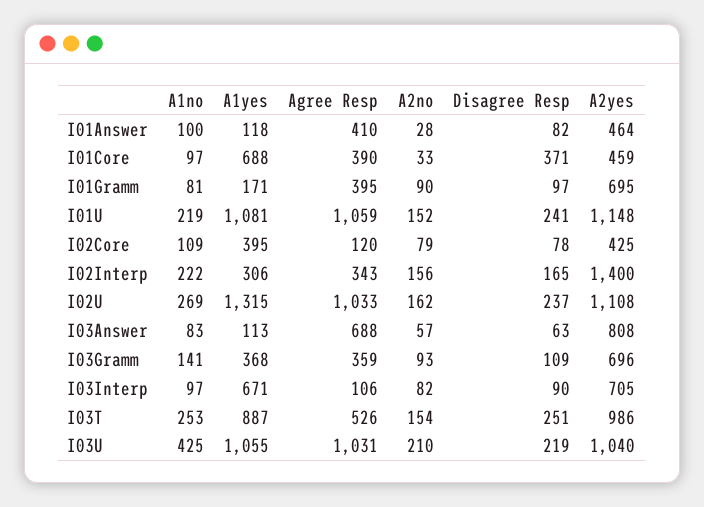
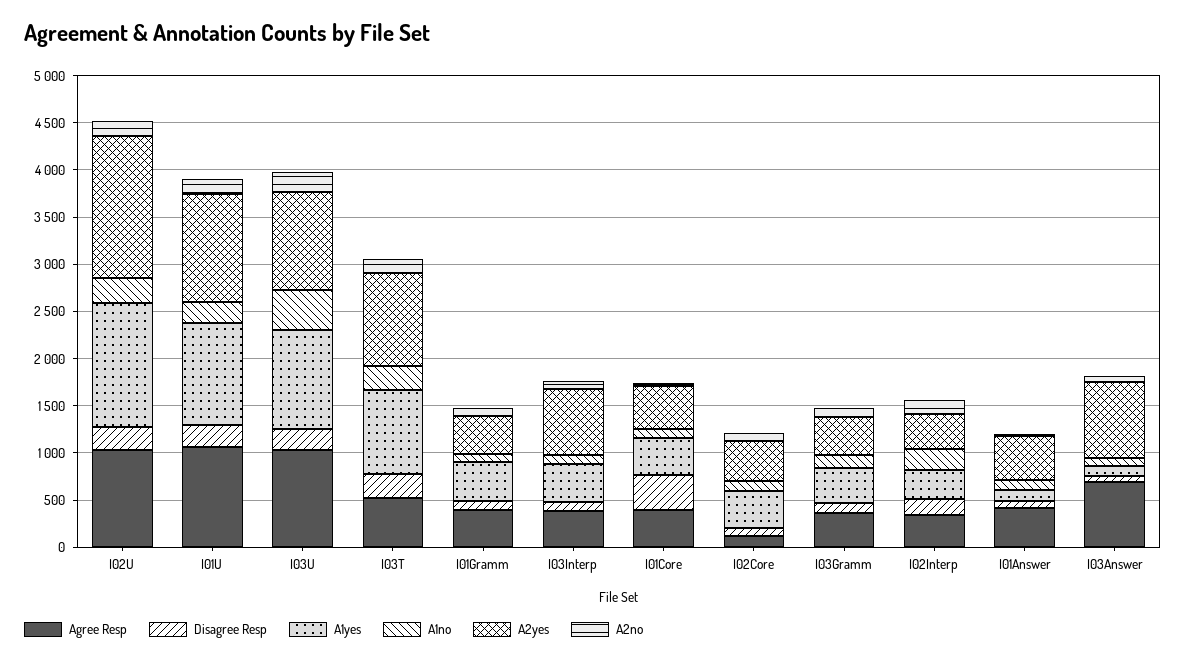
  {
    "A1no": {
      "I01Answer": 100,
      "I01Core": 97,
      "I01Gramm": 81,
      "I01U": 219,
      "I02Core": 109,
      "I02Interp": 222,
      "I02U": 269,
      "I03Answer": 83,
      "I03Gramm": 141,
      "I03Interp": 97,
      "I03T": 253,
      "I03U": 425
    },
    "A1yes": {
      "I01Answer": 118,
-     "I01Core": 688,
+     "I01Core": 400,
-     "I01Gramm": 171,
+     "I01Gramm": 400,
      "I01U": 1081,
      "I02Core": 395,
      "I02Interp": 306,
      "I02U": 1315,
      "I03Answer": 113,
      "I03Gramm": 368,
-     "I03Interp": 671,
+     "I03Interp": 400,
      "I03T": 887,
      "I03U": 1055
    },
    "Agree Resp": {
      "I01Answer": 410,
      "I01Core": 390,
      "I01Gramm": 395,
      "I01U": 1059,
      "I02Core": 120,
      "I02Interp": 343,
      "I02U": 1033,
      "I03Answer": 688,
      "I03Gramm": 359,
-     "I03Interp": 106,
+     "I03Interp": 400,
      "I03T": 526,
      "I03U": 1031
    },
    "A2no": {
      "I01Answer": 28,
      "I01Core": 33,
      "I01Gramm": 90,
      "I01U": 152,
      "I02Core": 79,
      "I02Interp": 156,
      "I02U": 162,
      "I03Answer": 57,
      "I03Gramm": 93,
      "I03Interp": 82,
      "I03T": 154,
      "I03U": 210
    },
    "Disagree Resp": {
      "I01Answer": 82,
      "I01Core": 371,
      "I01Gramm": 97,
      "I01U": 241,
      "I02Core": 78,
      "I02Interp": 165,
      "I02U": 237,
      "I03Answer": 63,
      "I03Gramm": 109,
      "I03Interp": 90,
      "I03T": 251,
      "I03U": 219
    },
    "A2yes": {
      "I01Answer": 464,
      "I01Core": 459,
-     "I01Gramm": 695,
+     "I01Gramm": 400,
      "I01U": 1148,
      "I02Core": 425,
-     "I02Interp": 1400,
+     "I02Interp": 400,
-     "I02U": 1108,
+     "I02U": 1500,
      "I03Answer": 808,
-     "I03Gramm": 696,
+     "I03Gramm": 400,
      "I03Interp": 705,
      "I03T": 986,
      "I03U": 1040
    }
  }

